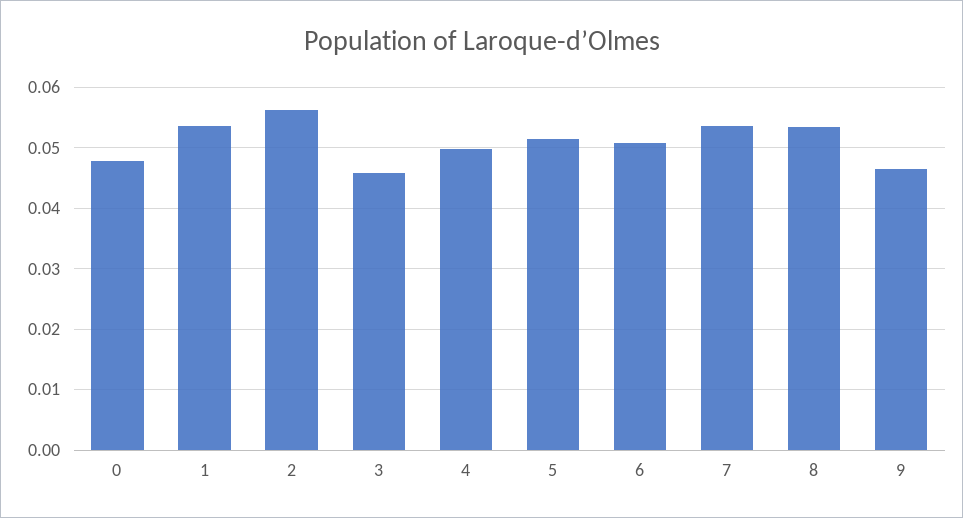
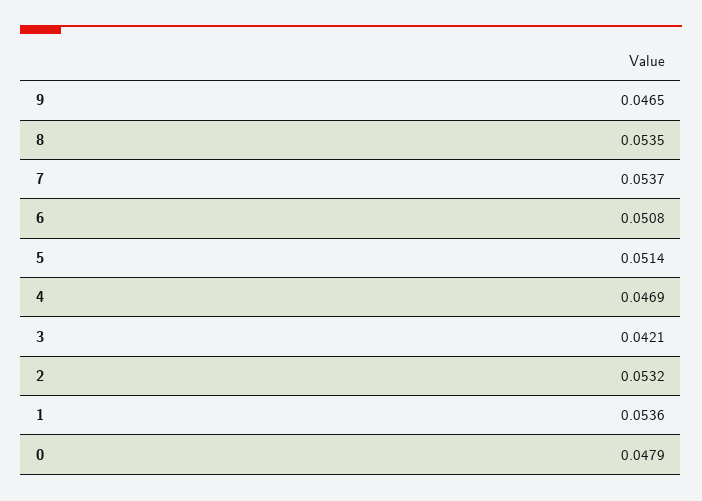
  {
    "0": 0.0479,
    "1": 0.0536,
-   "2": 0.056,
+   "2": 0.0532,
-   "3": 0.046,
+   "3": 0.0421,
-   "4": 0.05,
+   "4": 0.0469,
    "5": 0.0514,
    "6": 0.0508,
    "7": 0.0537,
    "8": 0.0535,
    "9": 0.0465
  }

